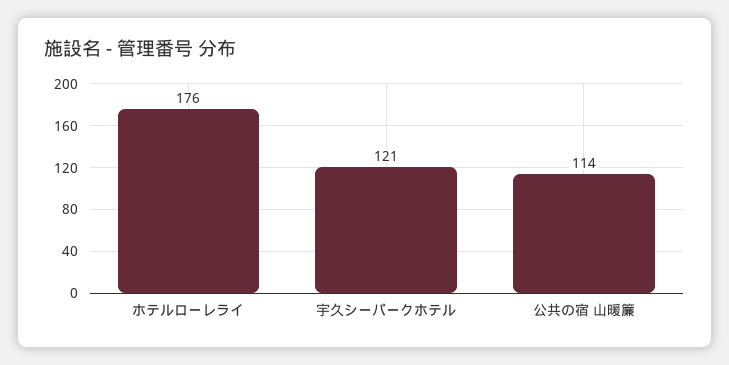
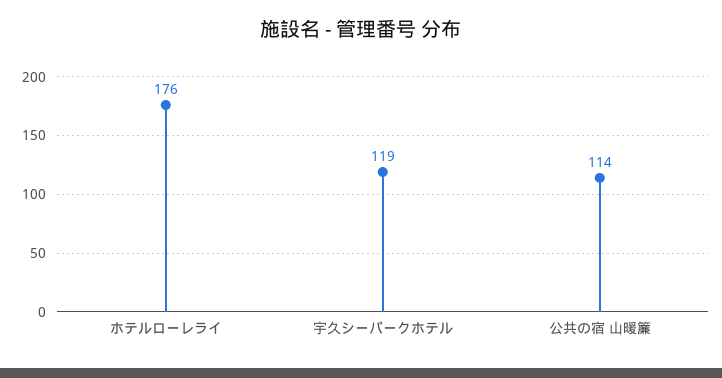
  {
    "ホテルローレライ": 176,
-   "宇久シーパークホテル": 121,
+   "宇久シーパークホテル": 119,
    "公共の宿 山暖簾": 114
  }

